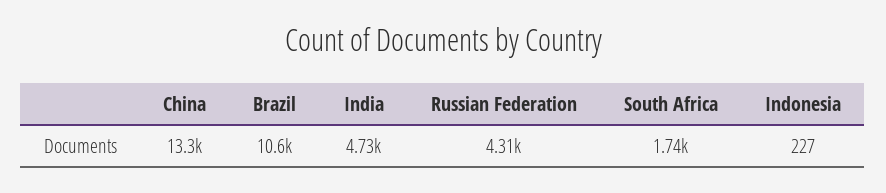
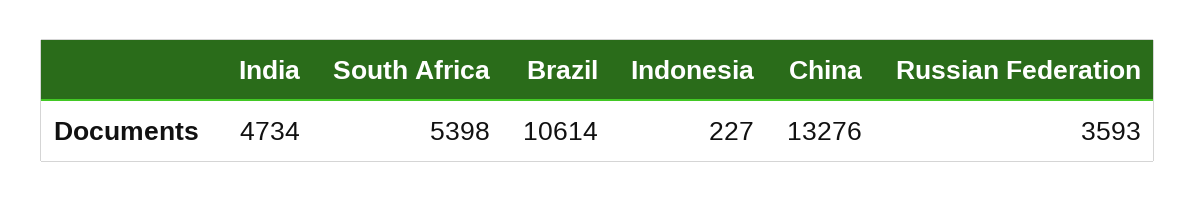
  {
    "China": 13276,
    "Brazil": 10614,
    "India": 4734,
-   "Russian Federation": 4310,
+   "Russian Federation": 3593,
-   "South Africa": 1740,
+   "South Africa": 5398,
    "Indonesia": 227
  }

